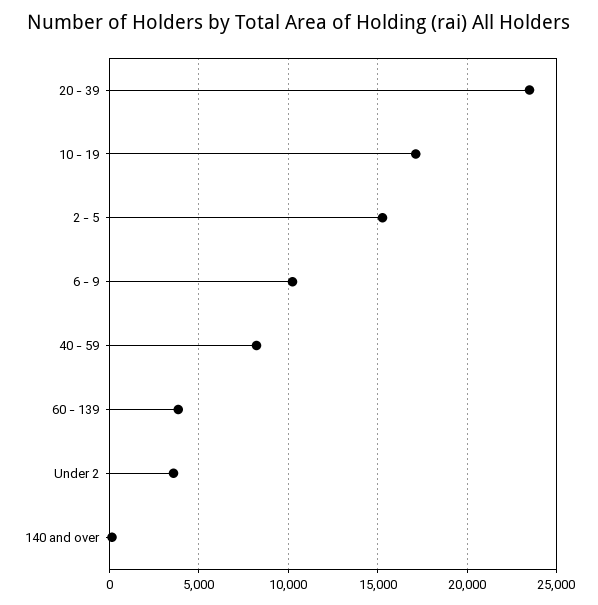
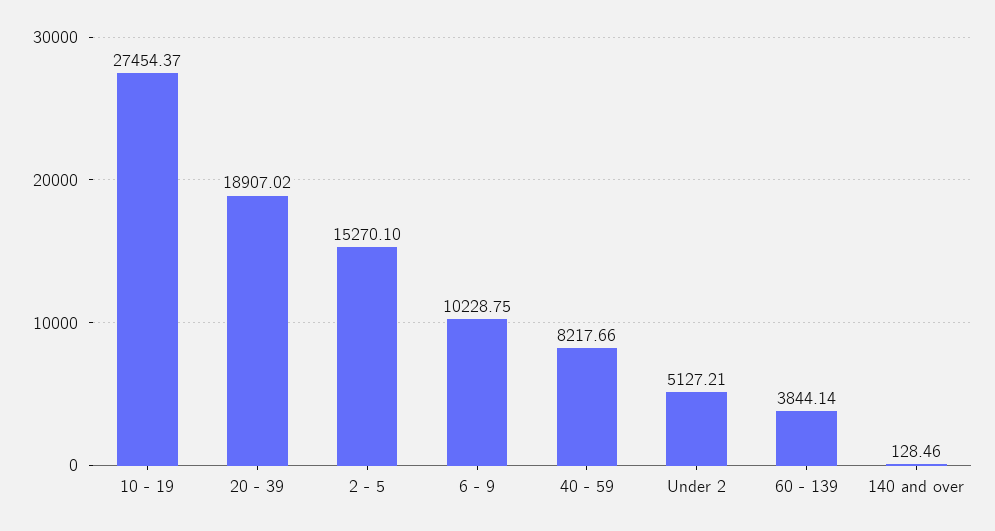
  {
-   "20 - 39": 23500,
+   "20 - 39": 18907.02,
-   "10 - 19": 17000,
+   "10 - 19": 27454.37,
    "2 - 5": 15270.1,
    "6 - 9": 10228.75,
    "40 - 59": 8217.66,
    "60 - 139": 3844.14,
-   "Under 2": 3500,
+   "Under 2": 5127.21,
    "140 and over": 128.46
  }

